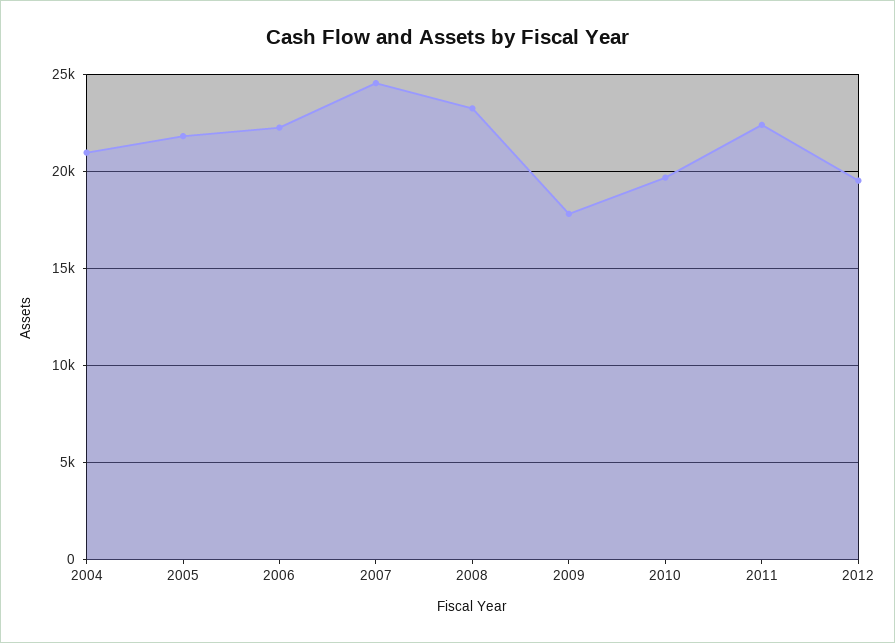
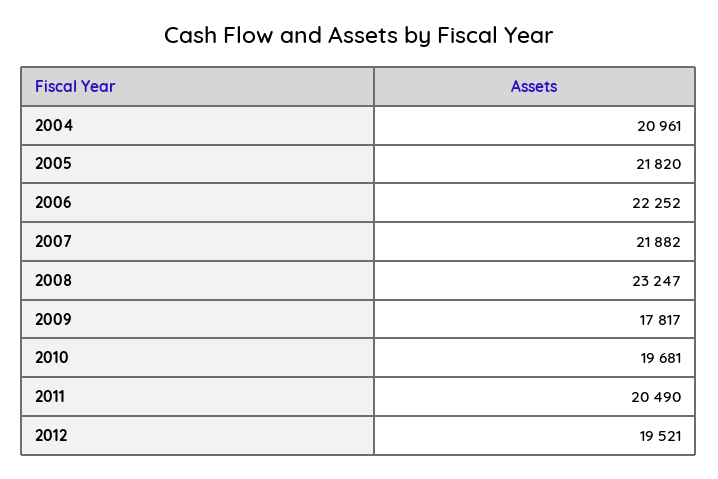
  {
    "2004": 20961,
    "2005": 21820,
    "2006": 22252,
-   "2007": 24500,
+   "2007": 21882,
    "2008": 23247,
    "2009": 17817,
    "2010": 19681,
-   "2011": 22500,
+   "2011": 20490,
    "2012": 19521
  }

